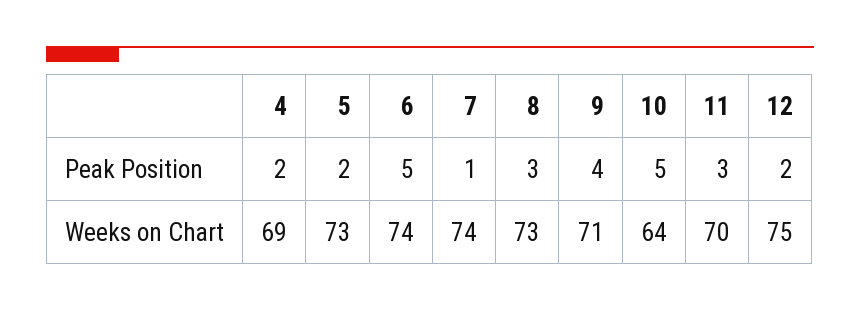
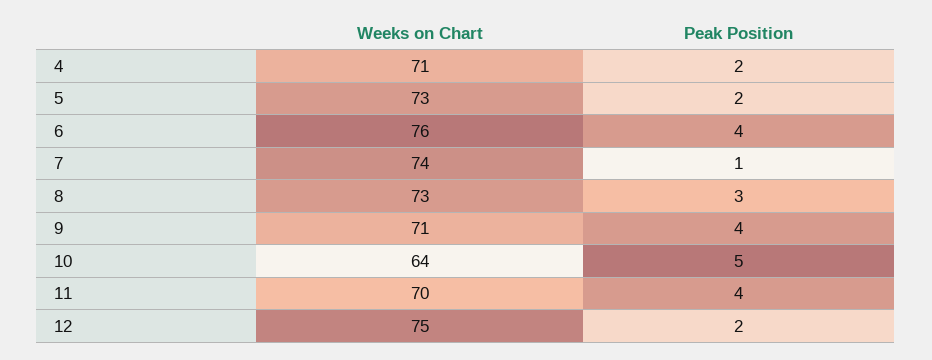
  {
    "4": {
      "Peak Position": 2,
-     "Weeks on Chart": 69
+     "Weeks on Chart": 71
    },
    "5": {
      "Peak Position": 2,
      "Weeks on Chart": 73
    },
    "6": {
-     "Peak Position": 5,
+     "Peak Position": 4,
-     "Weeks on Chart": 74
+     "Weeks on Chart": 76
    },
    "7": {
      "Peak Position": 1,
      "Weeks on Chart": 74
    },
    "8": {
      "Peak Position": 3,
      "Weeks on Chart": 73
    },
    "9": {
      "Peak Position": 4,
      "Weeks on Chart": 71
    },
    "10": {
      "Peak Position": 5,
      "Weeks on Chart": 64
    },
    "11": {
-     "Peak Position": 3,
+     "Peak Position": 4,
      "Weeks on Chart": 70
    },
    "12": {
      "Peak Position": 2,
      "Weeks on Chart": 75
    }
  }

